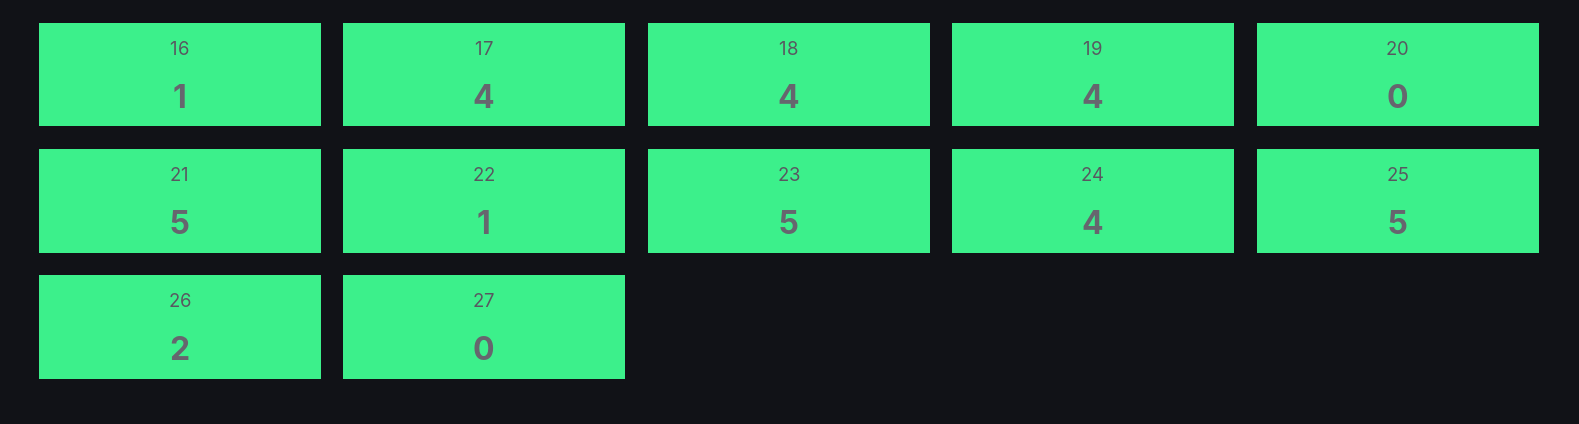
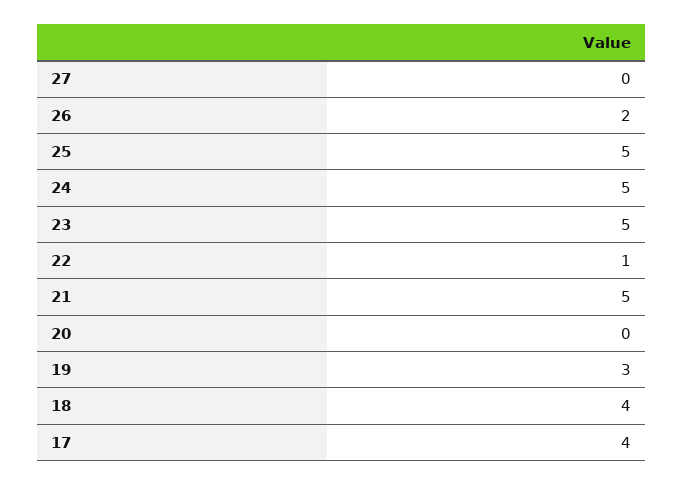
  {
-   "16": 1,
    "17": 4,
    "18": 4,
-   "19": 4,
+   "19": 3,
    "20": 0,
    "21": 5,
    "22": 1,
    "23": 5,
-   "24": 4,
+   "24": 5,
    "25": 5,
    "26": 2,
    "27": 0
  }

